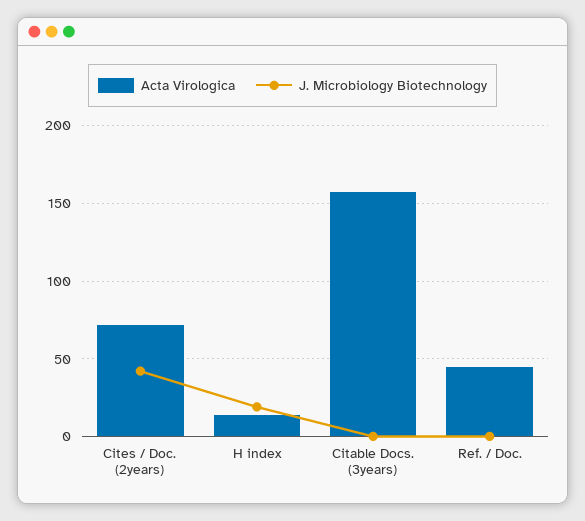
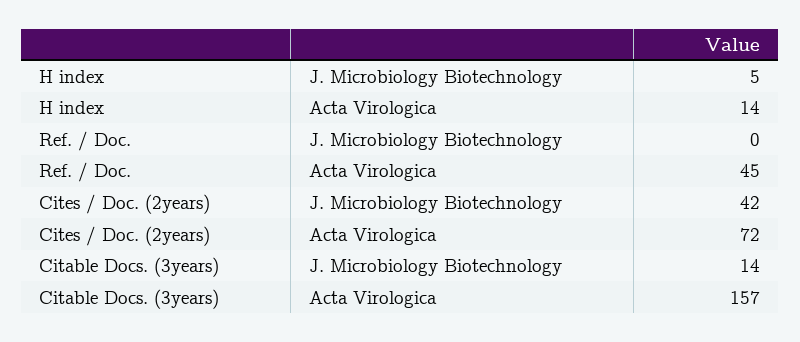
  {
    "Acta Virologica": {
      "Cites / Doc. (2years)": 72,
      "H index": 14,
      "Citable Docs. (3years)": 157,
      "Ref. / Doc.": 45
    },
    "J. Microbiology Biotechnology": {
      "Cites / Doc. (2years)": 42,
-     "H index": 20,
+     "H index": 5,
-     "Citable Docs. (3years)": 0,
+     "Citable Docs. (3years)": 14,
      "Ref. / Doc.": 0
    }
  }

